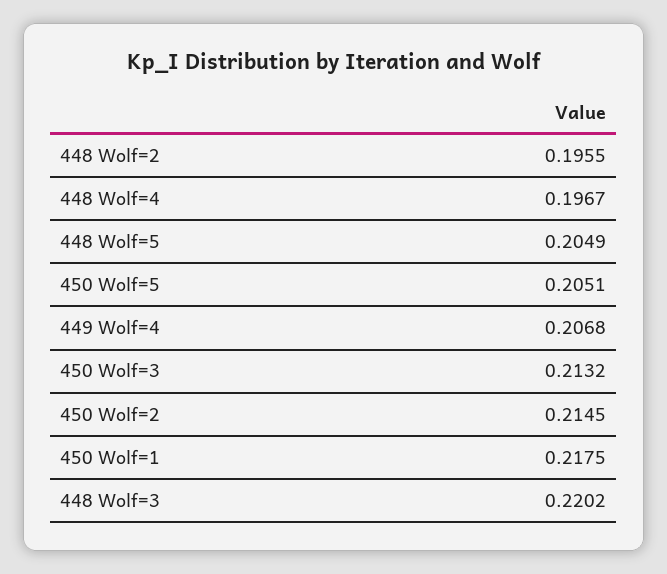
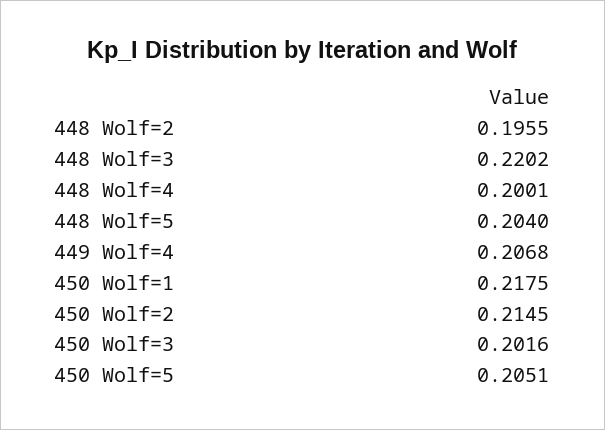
  {
    "448 Wolf=2": 0.1955,
-   "448 Wolf=4": 0.1967,
+   "448 Wolf=4": 0.2001,
-   "448 Wolf=5": 0.2049,
+   "448 Wolf=5": 0.204,
    "450 Wolf=5": 0.2051,
    "449 Wolf=4": 0.2068,
-   "450 Wolf=3": 0.2132,
+   "450 Wolf=3": 0.2016,
    "450 Wolf=2": 0.2145,
    "450 Wolf=1": 0.2175,
    "448 Wolf=3": 0.2202
  }

